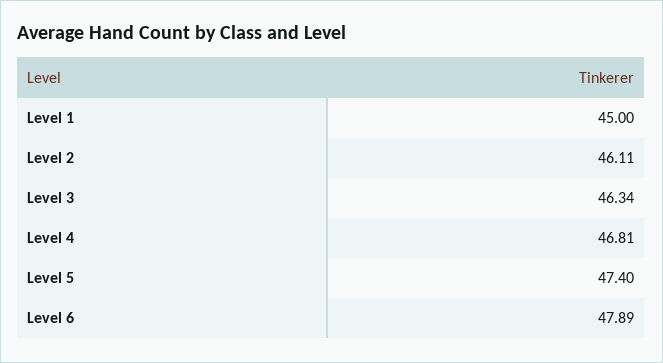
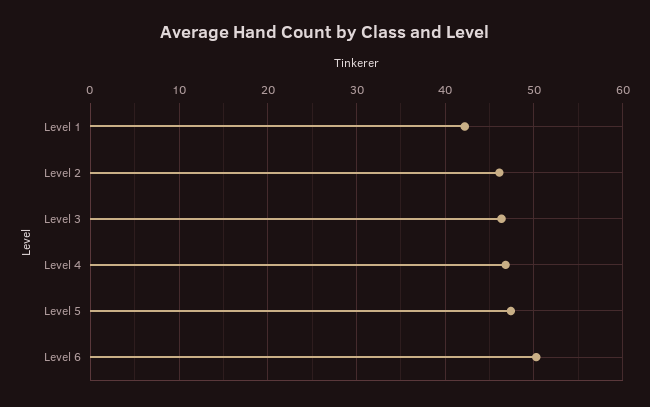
  {
-   "Level 1": 45,
+   "Level 1": 42,
    "Level 2": 46.11,
    "Level 3": 46.34,
    "Level 4": 46.81,
    "Level 5": 47.4,
-   "Level 6": 47.89
+   "Level 6": 50
  }

